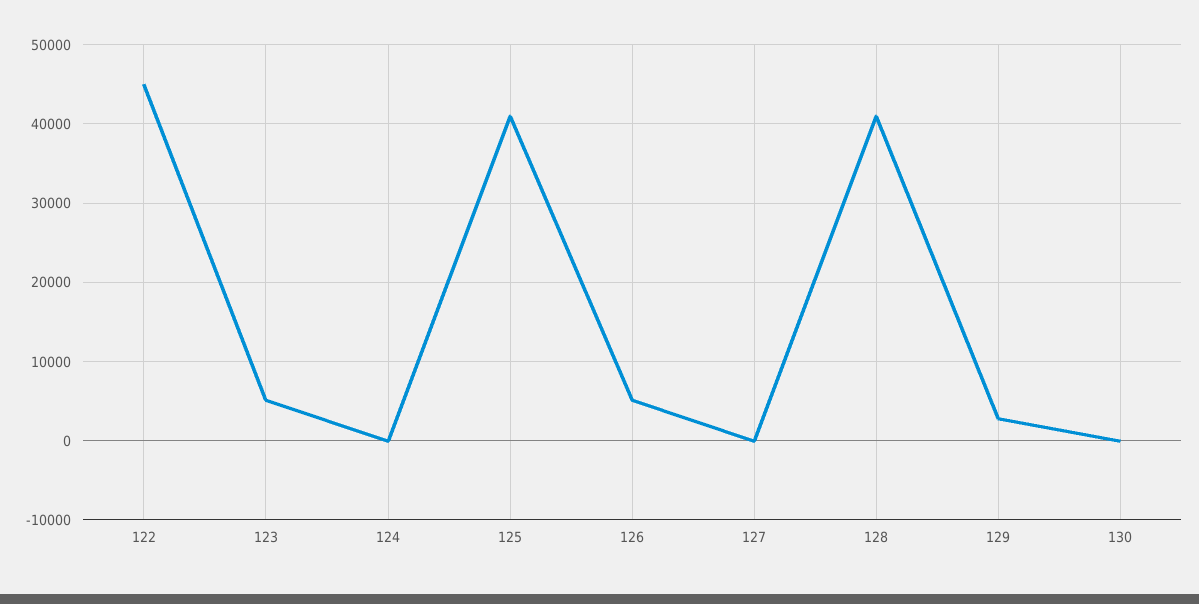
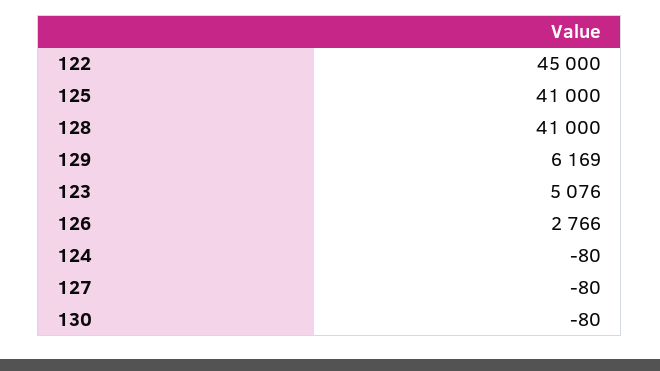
  {
    "122": 45000,
    "123": 5076,
    "124": -80,
    "125": 41000,
-   "126": 5000,
+   "126": 2766,
    "127": -80,
    "128": 41000,
-   "129": 3000,
+   "129": 6169,
    "130": -80
  }

